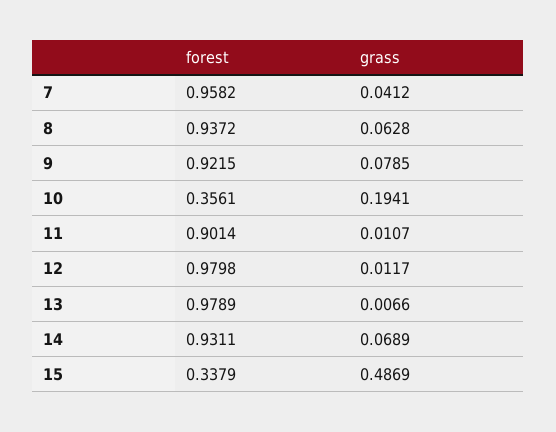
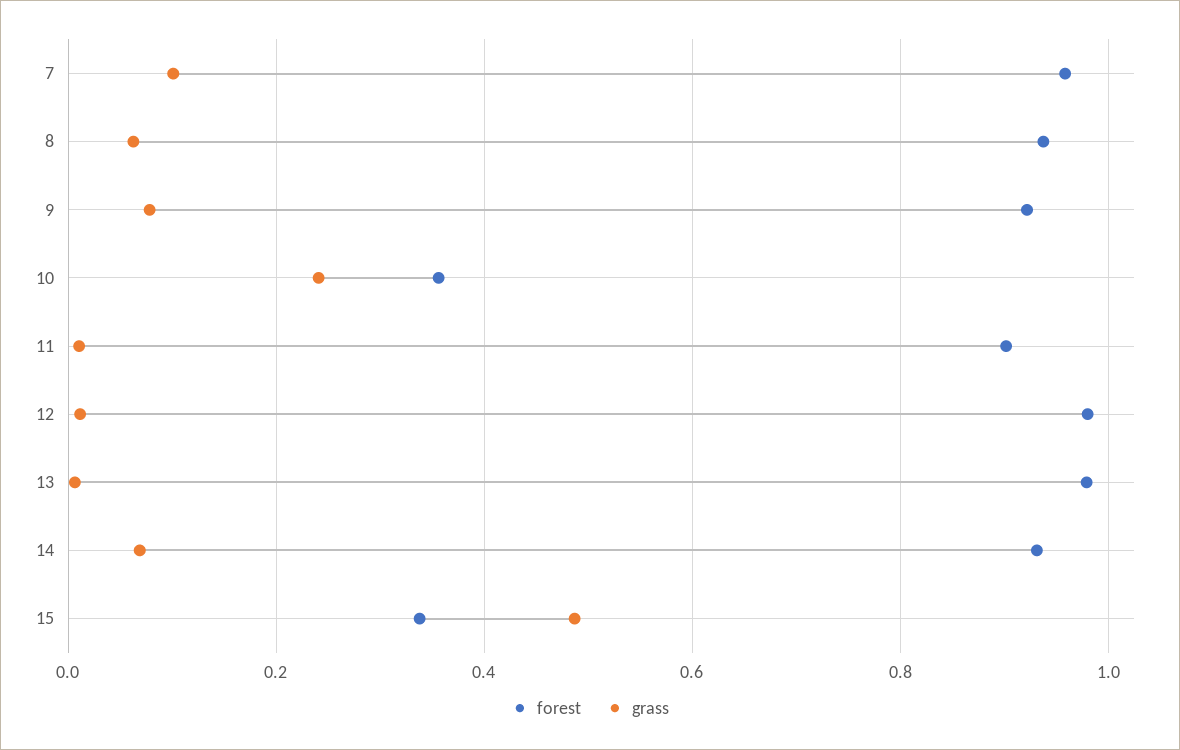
  {
    "forest": {
      "7": 0.9582,
      "8": 0.9372,
      "9": 0.9215,
      "10": 0.3561,
      "11": 0.9014,
      "12": 0.9798,
      "13": 0.9789,
      "14": 0.9311,
      "15": 0.3379
    },
    "grass": {
-     "7": 0.0412,
+     "7": 0.1,
      "8": 0.0628,
      "9": 0.0785,
-     "10": 0.1941,
+     "10": 0.24,
      "11": 0.0107,
      "12": 0.0117,
      "13": 0.0066,
      "14": 0.0689,
      "15": 0.4869
    }
  }

